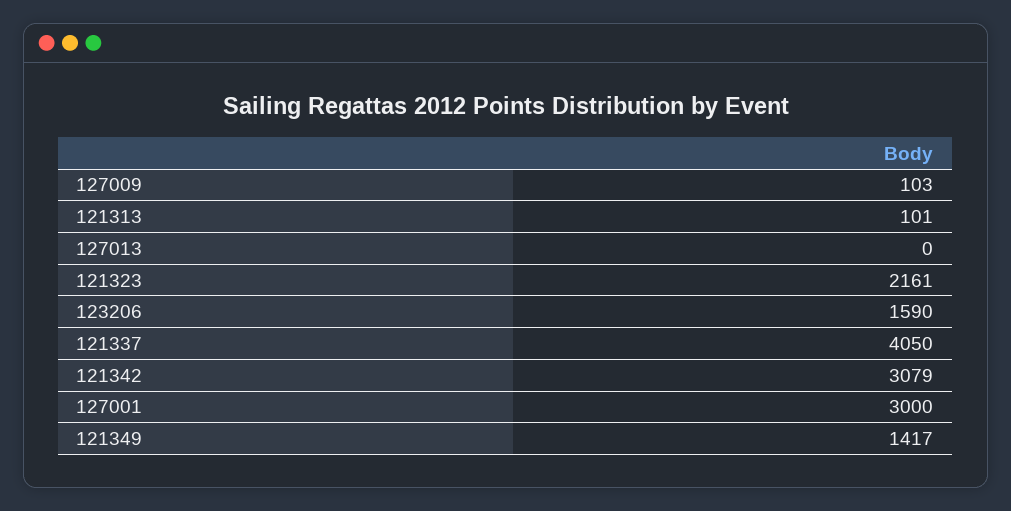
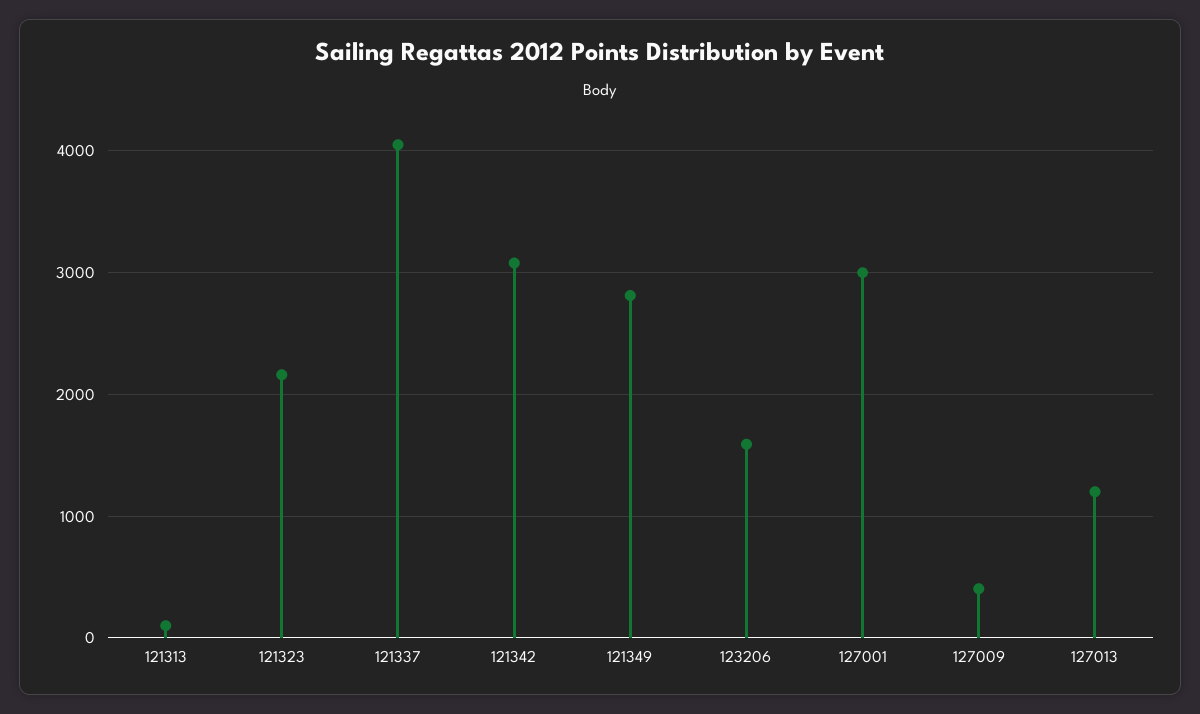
  {
-   "127009": 103,
+   "127009": 400,
    "121313": 101,
-   "127013": 0,
+   "127013": 1200,
    "121323": 2161,
    "123206": 1590,
    "121337": 4050,
    "121342": 3079,
    "127001": 3000,
-   "121349": 1417
+   "121349": 2800
  }

